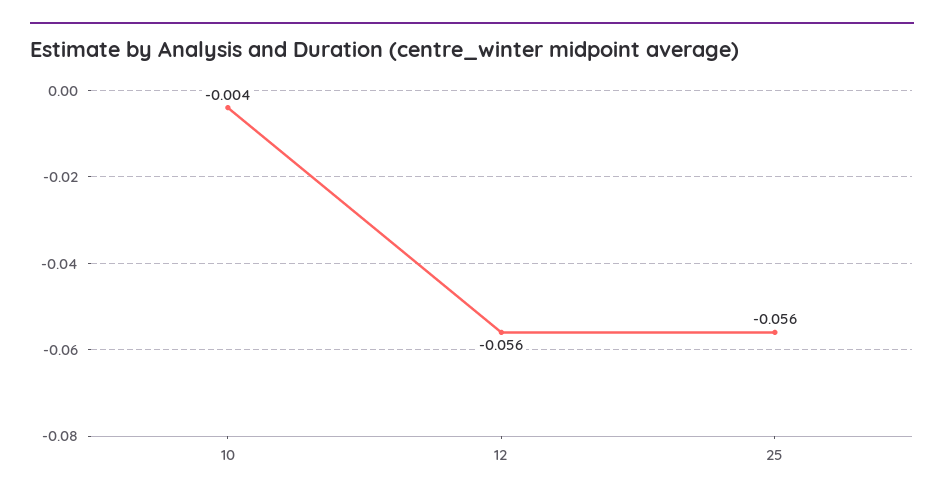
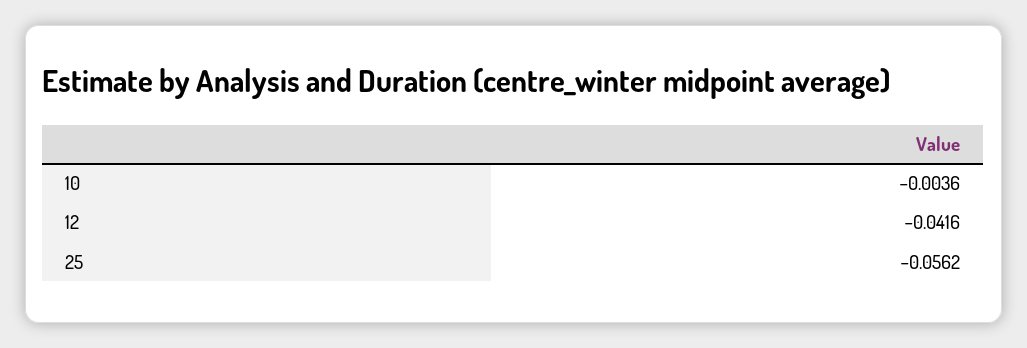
  {
    "10": -0.0036,
-   "12": -0.056,
+   "12": -0.0416,
    "25": -0.0562
  }

